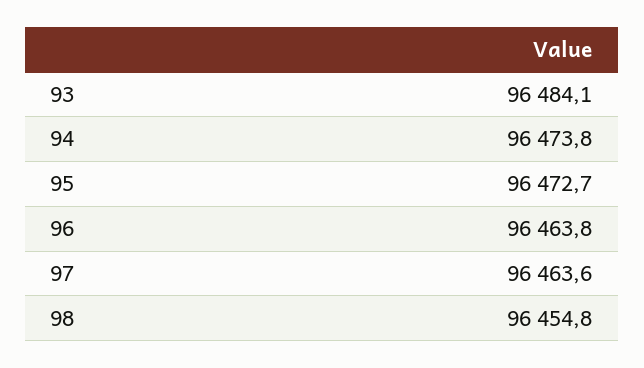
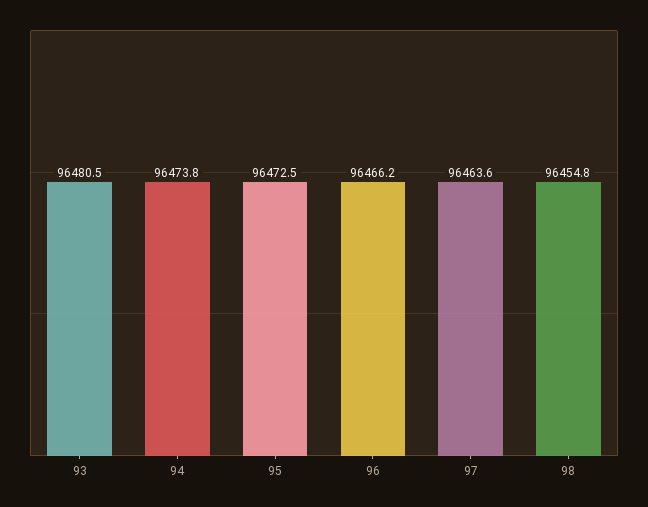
  {
-   "93": 96484.1,
+   "93": 96480.5,
    "94": 96473.8,
-   "95": 96472.7,
+   "95": 96472.5,
-   "96": 96463.8,
+   "96": 96466.2,
    "97": 96463.6,
    "98": 96454.8
  }

